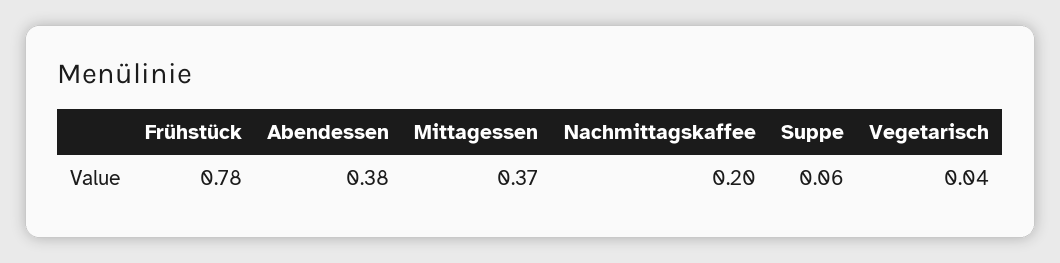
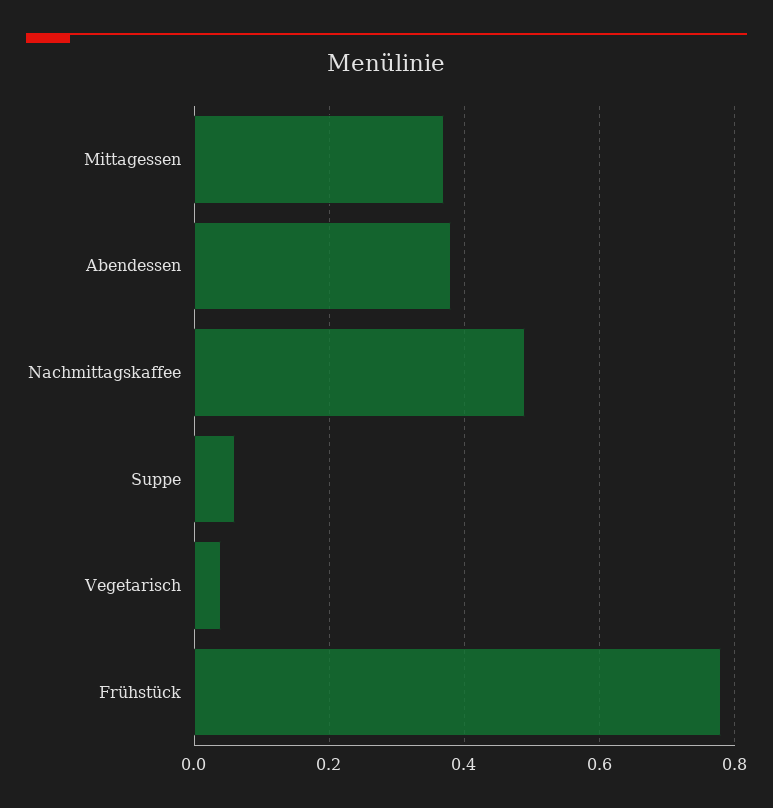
  {
    "Frühstück": 0.78,
    "Abendessen": 0.38,
    "Mittagessen": 0.37,
-   "Nachmittagskaffee": 0.2,
+   "Nachmittagskaffee": 0.5,
    "Suppe": 0.06,
    "Vegetarisch": 0.04
  }

